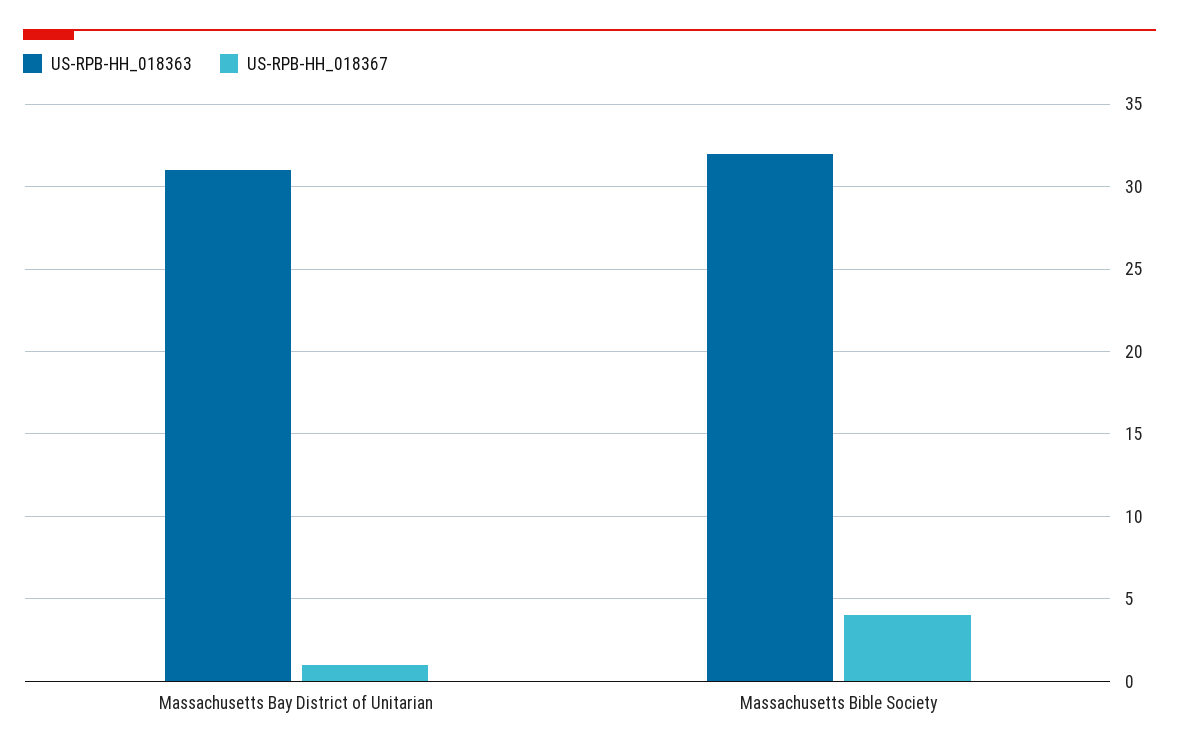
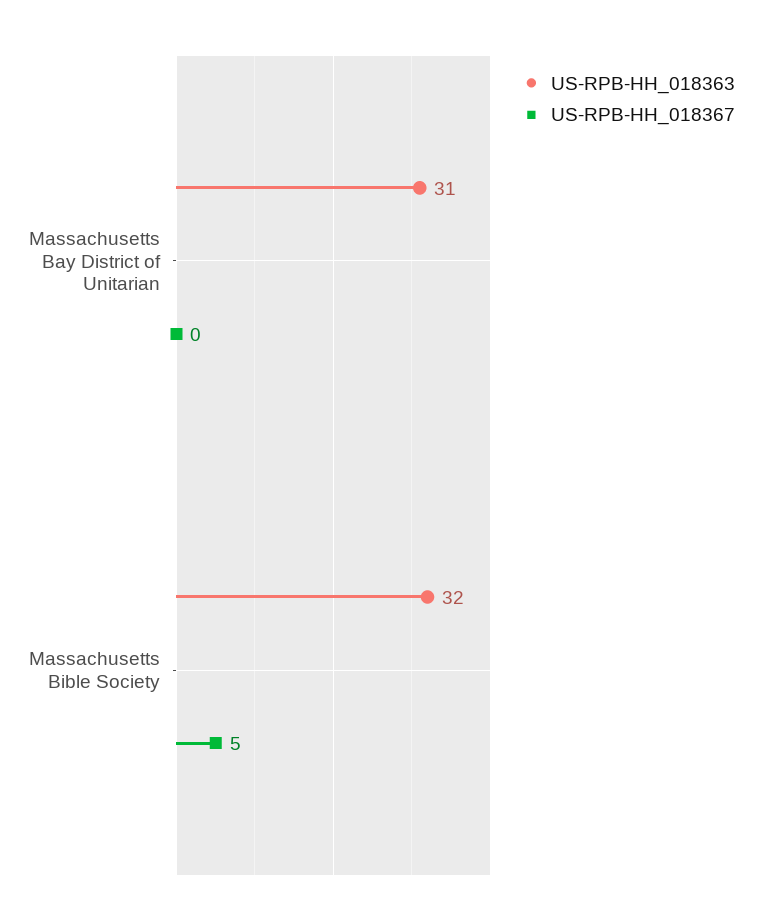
  {
    "US-RPB-HH_018363": {
      "Massachusetts Bay District of Unitarian": 31,
      "Massachusetts Bible Society": 32
    },
    "US-RPB-HH_018367": {
-     "Massachusetts Bay District of Unitarian": 1,
+     "Massachusetts Bay District of Unitarian": 0,
-     "Massachusetts Bible Society": 4
+     "Massachusetts Bible Society": 5
    }
  }

